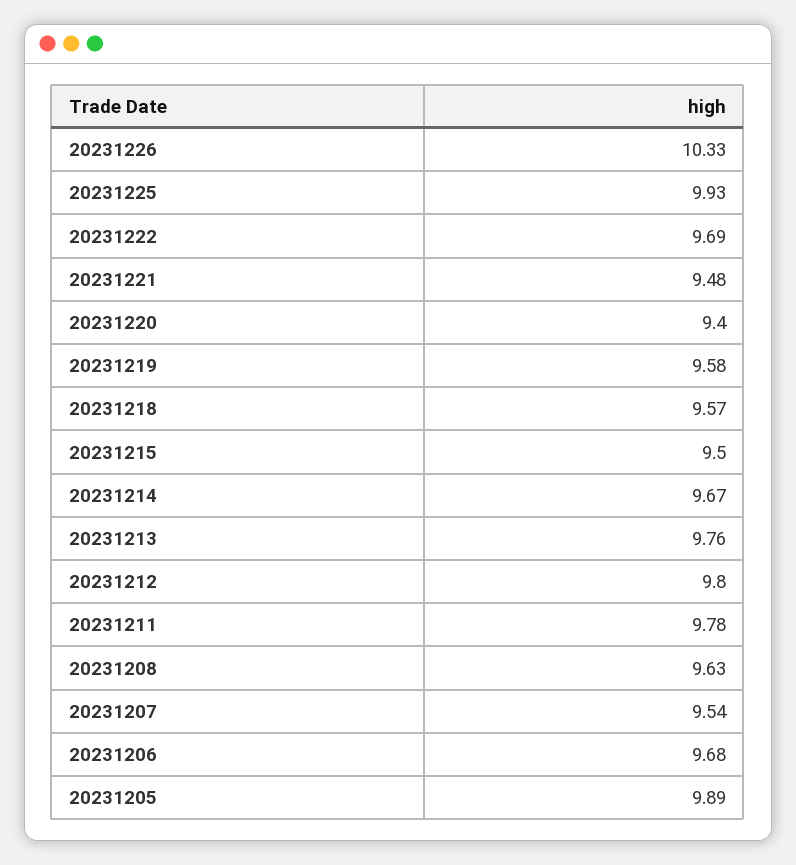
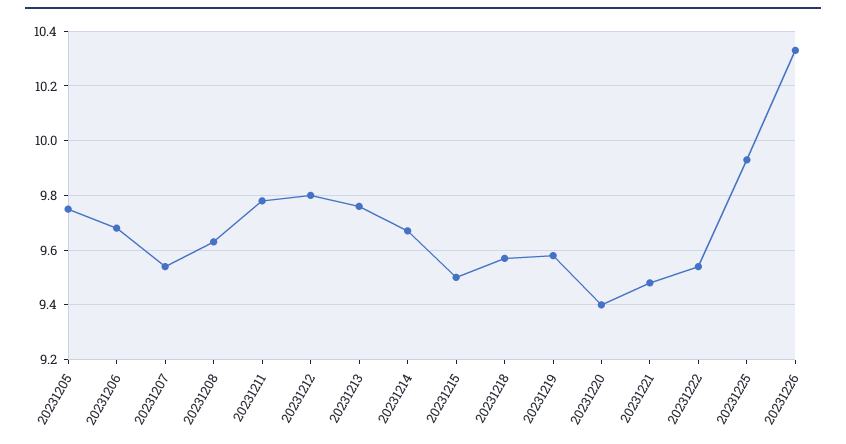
  {
    "20231226": 10.33,
    "20231225": 9.93,
-   "20231222": 9.69,
+   "20231222": 9.55,
    "20231221": 9.48,
    "20231220": 9.4,
    "20231219": 9.58,
    "20231218": 9.57,
    "20231215": 9.5,
    "20231214": 9.67,
    "20231213": 9.76,
    "20231212": 9.8,
    "20231211": 9.78,
    "20231208": 9.63,
    "20231207": 9.54,
    "20231206": 9.68,
-   "20231205": 9.89
+   "20231205": 9.75
  }

